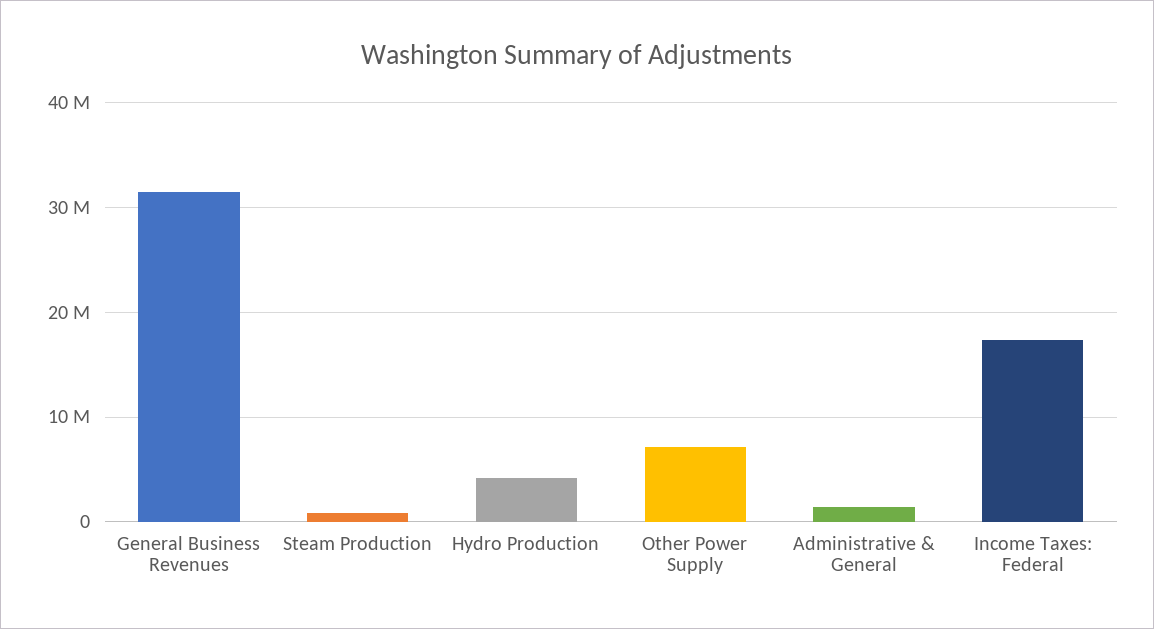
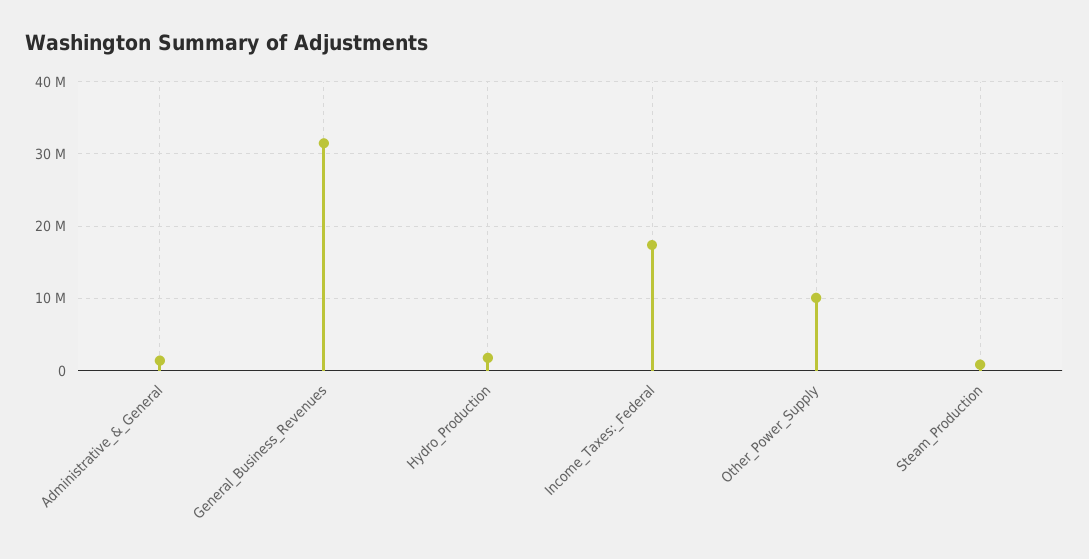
  {
    "General Business Revenues": 31000000,
    "Steam Production": 1000000,
-   "Hydro Production": 4000000,
+   "Hydro Production": 2000000,
-   "Other Power Supply": 7000000,
+   "Other Power Supply": 10000000,
    "Administrative & General": 1000000,
    "Income Taxes: Federal": 17000000
  }

